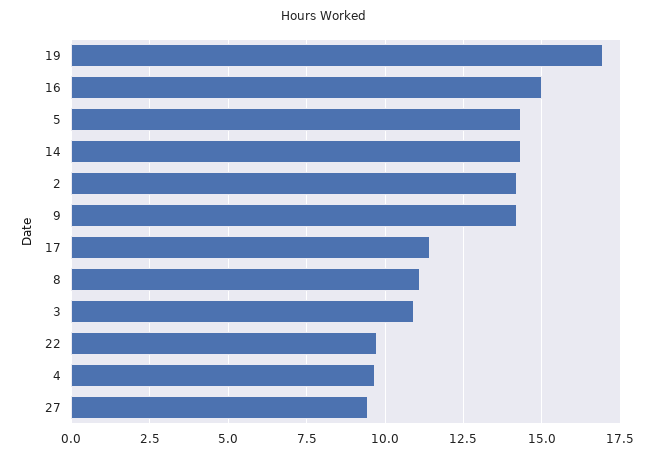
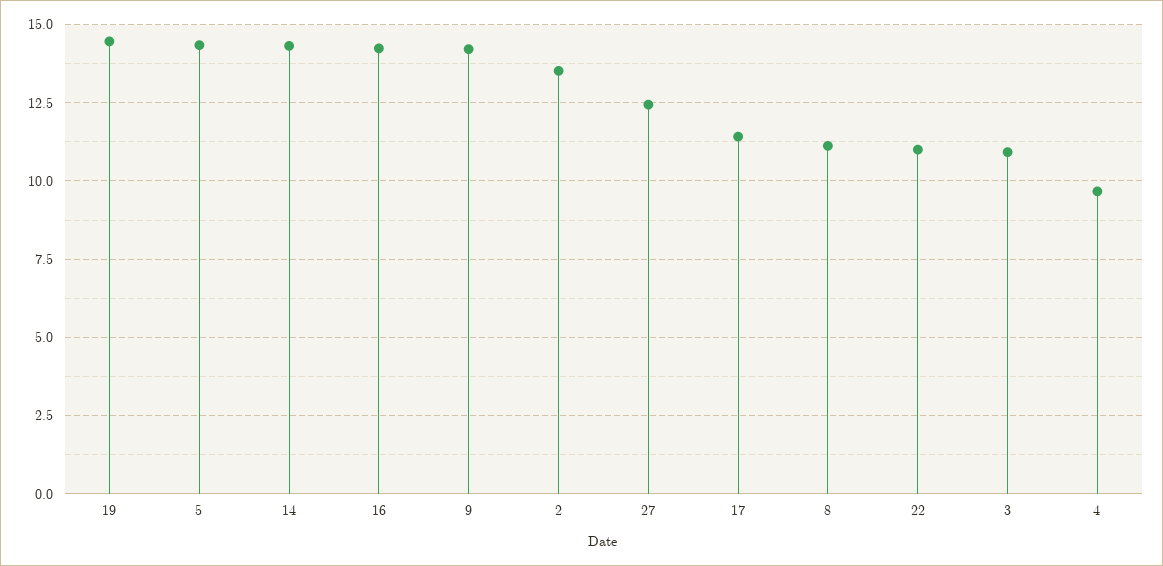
  {
-   "19": 17,
+   "19": 14.5,
-   "16": 15,
+   "16": 14.25,
    "5": 14.25,
    "14": 14.25,
-   "2": 14.25,
+   "2": 13.5,
    "9": 14.25,
    "17": 11.5,
    "8": 11,
    "3": 11,
-   "22": 9.75,
+   "22": 11,
    "4": 9.75,
-   "27": 9.5
+   "27": 12.5
  }

